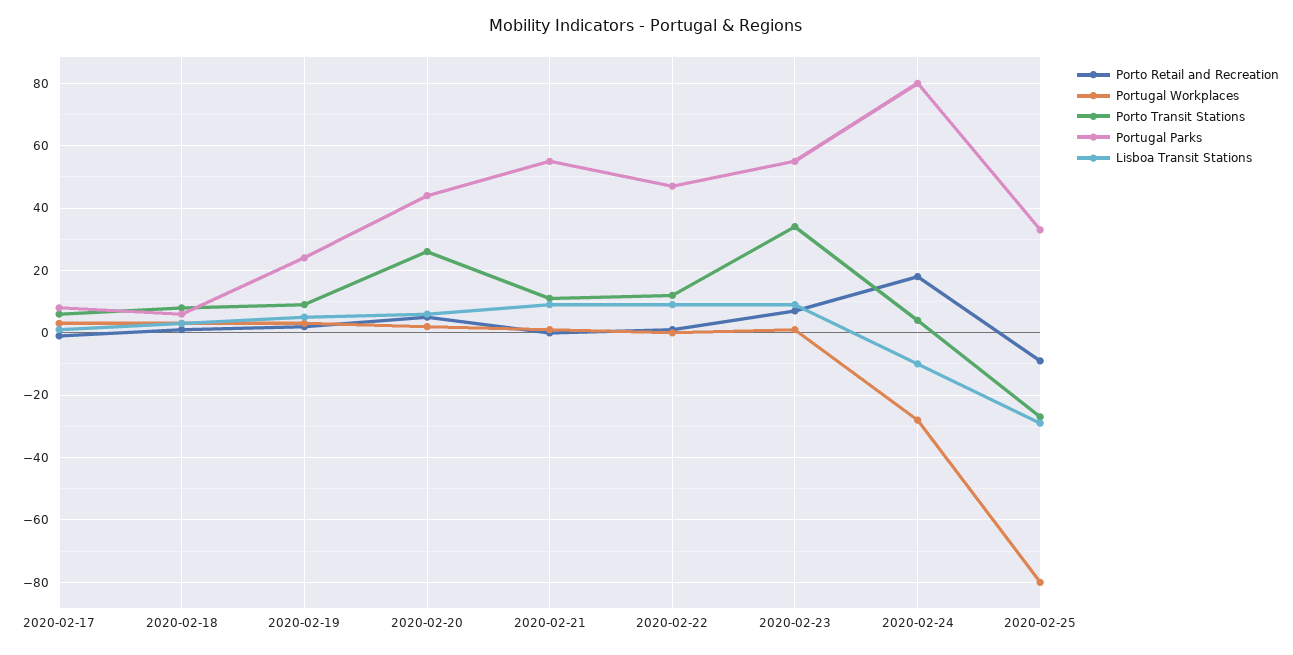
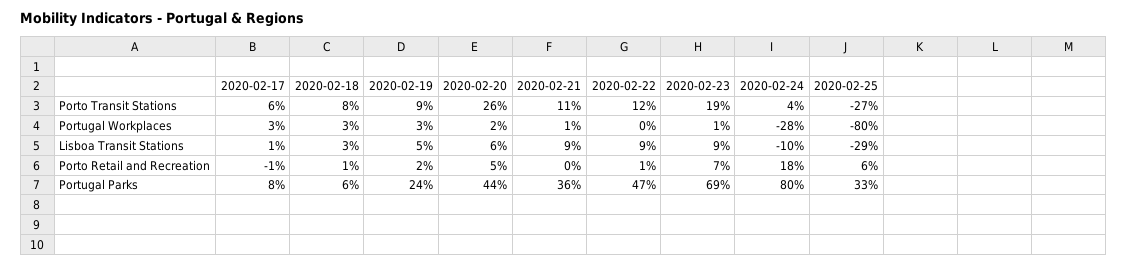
  {
    "Porto Retail and Recreation": {
      "2020-02-17": -1,
      "2020-02-18": 1,
      "2020-02-19": 2,
      "2020-02-20": 5,
      "2020-02-21": 0,
      "2020-02-22": 1,
      "2020-02-23": 7,
      "2020-02-24": 18,
-     "2020-02-25": -10
+     "2020-02-25": 6
    },
    "Portugal Workplaces": {
      "2020-02-17": 3,
      "2020-02-18": 3,
      "2020-02-19": 3,
      "2020-02-20": 2,
      "2020-02-21": 1,
      "2020-02-22": 0,
      "2020-02-23": 1,
      "2020-02-24": -28,
      "2020-02-25": -80
    },
    "Porto Transit Stations": {
      "2020-02-17": 6,
      "2020-02-18": 8,
      "2020-02-19": 9,
      "2020-02-20": 26,
      "2020-02-21": 11,
      "2020-02-22": 12,
-     "2020-02-23": 35,
+     "2020-02-23": 19,
      "2020-02-24": 4,
      "2020-02-25": -27
    },
    "Portugal Parks": {
      "2020-02-17": 8,
      "2020-02-18": 6,
      "2020-02-19": 24,
      "2020-02-20": 44,
-     "2020-02-21": 55,
+     "2020-02-21": 36,
      "2020-02-22": 47,
-     "2020-02-23": 55,
+     "2020-02-23": 69,
      "2020-02-24": 80,
      "2020-02-25": 33
    },
    "Lisboa Transit Stations": {
      "2020-02-17": 1,
      "2020-02-18": 3,
      "2020-02-19": 5,
      "2020-02-20": 6,
      "2020-02-21": 9,
      "2020-02-22": 9,
      "2020-02-23": 9,
      "2020-02-24": -10,
      "2020-02-25": -29
    }
  }

